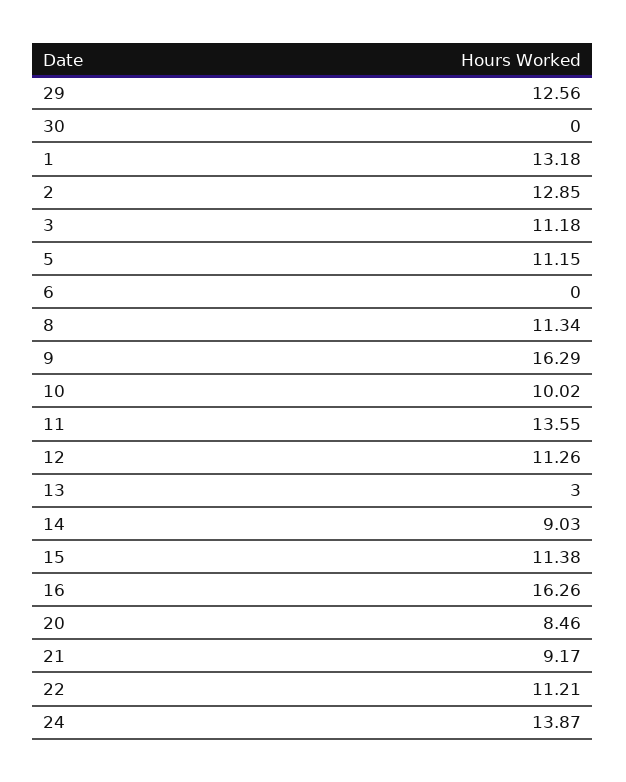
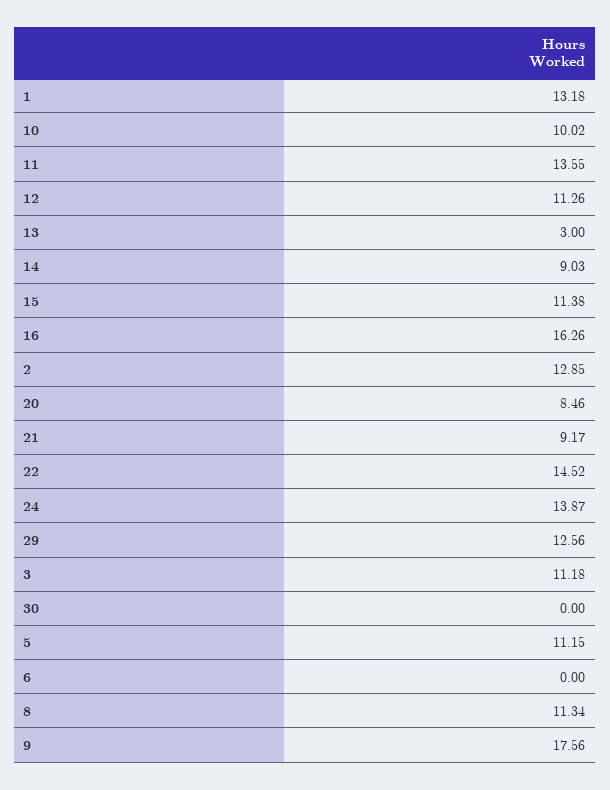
  {
    "29": 12.56,
    "30": 0,
    "1": 13.18,
    "2": 12.85,
    "3": 11.18,
    "5": 11.15,
    "6": 0,
    "8": 11.34,
-   "9": 16.29,
+   "9": 17.56,
    "10": 10.02,
    "11": 13.55,
    "12": 11.26,
    "13": 3,
    "14": 9.03,
    "15": 11.38,
    "16": 16.26,
    "20": 8.46,
    "21": 9.17,
-   "22": 11.21,
+   "22": 14.52,
    "24": 13.87
  }

